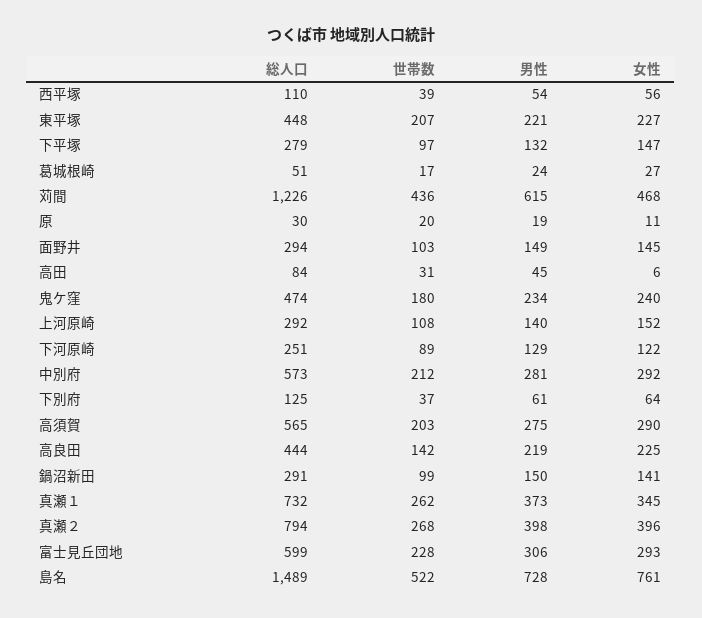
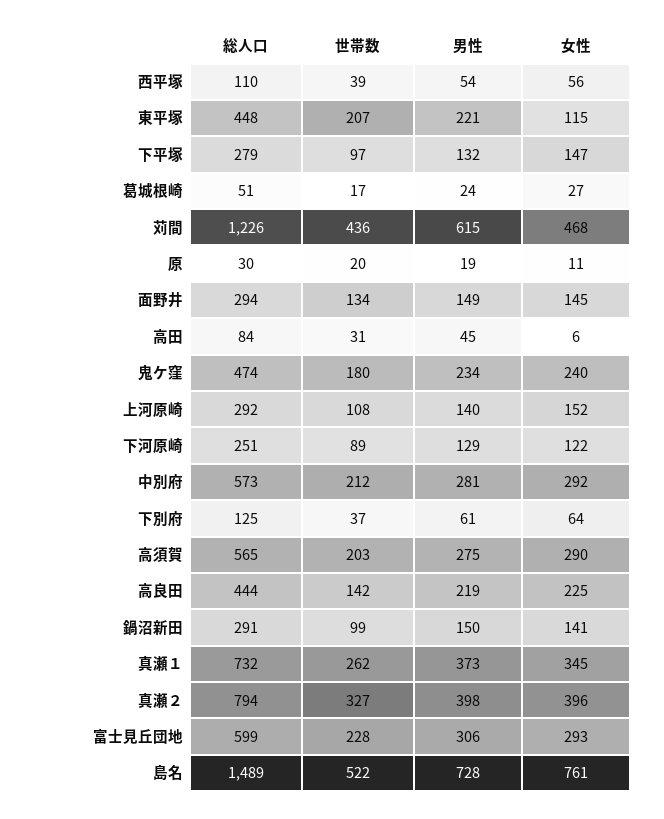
  {
    "総人口": {
      "西平塚": 110,
      "東平塚": 448,
      "下平塚": 279,
      "葛城根崎": 51,
      "苅間": 1226,
      "原": 30,
      "面野井": 294,
      "高田": 84,
      "鬼ケ窪": 474,
      "上河原崎": 292,
      "下河原崎": 251,
      "中別府": 573,
      "下別府": 125,
      "高須賀": 565,
      "高良田": 444,
      "鍋沼新田": 291,
      "真瀬１": 732,
      "真瀬２": 794,
      "富士見丘団地": 599,
      "島名": 1489
    },
    "世帯数": {
      "西平塚": 39,
      "東平塚": 207,
      "下平塚": 97,
      "葛城根崎": 17,
      "苅間": 436,
      "原": 20,
-     "面野井": 103,
+     "面野井": 134,
      "高田": 31,
      "鬼ケ窪": 180,
      "上河原崎": 108,
      "下河原崎": 89,
      "中別府": 212,
      "下別府": 37,
      "高須賀": 203,
      "高良田": 142,
      "鍋沼新田": 99,
      "真瀬１": 262,
-     "真瀬２": 268,
+     "真瀬２": 327,
      "富士見丘団地": 228,
      "島名": 522
    },
    "男性": {
      "西平塚": 54,
      "東平塚": 221,
      "下平塚": 132,
      "葛城根崎": 24,
      "苅間": 615,
      "原": 19,
      "面野井": 149,
      "高田": 45,
      "鬼ケ窪": 234,
      "上河原崎": 140,
      "下河原崎": 129,
      "中別府": 281,
      "下別府": 61,
      "高須賀": 275,
      "高良田": 219,
      "鍋沼新田": 150,
      "真瀬１": 373,
      "真瀬２": 398,
      "富士見丘団地": 306,
      "島名": 728
    },
    "女性": {
      "西平塚": 56,
-     "東平塚": 227,
+     "東平塚": 115,
      "下平塚": 147,
      "葛城根崎": 27,
      "苅間": 468,
      "原": 11,
      "面野井": 145,
      "高田": 6,
      "鬼ケ窪": 240,
      "上河原崎": 152,
      "下河原崎": 122,
      "中別府": 292,
      "下別府": 64,
      "高須賀": 290,
      "高良田": 225,
      "鍋沼新田": 141,
      "真瀬１": 345,
      "真瀬２": 396,
      "富士見丘団地": 293,
      "島名": 761
    }
  }

